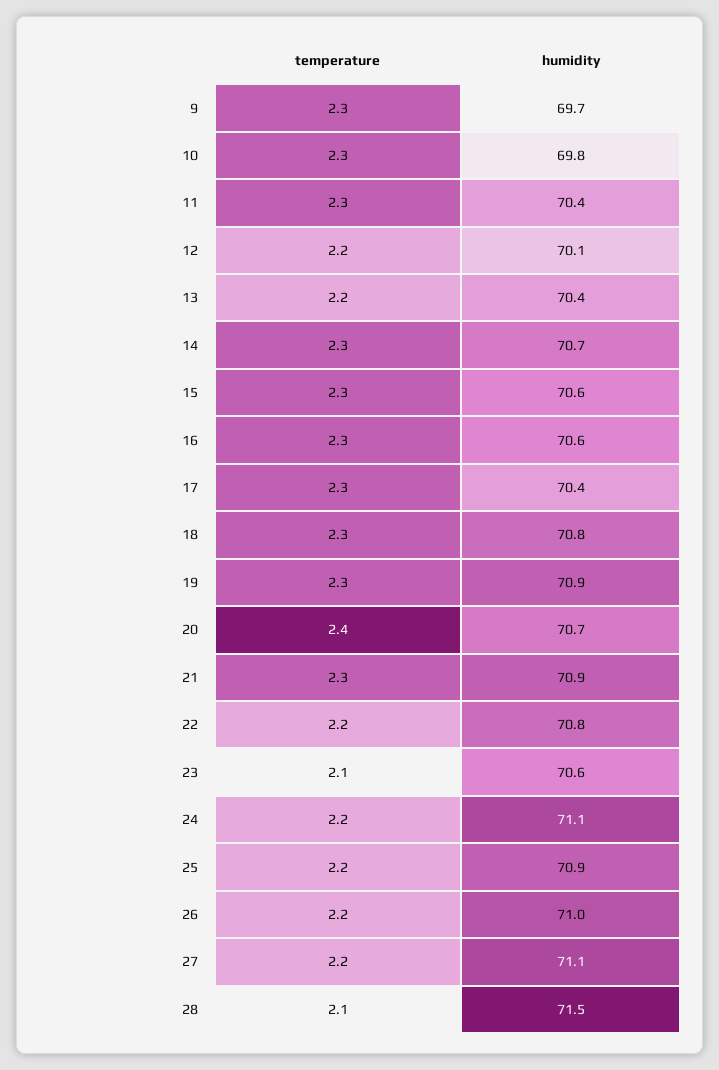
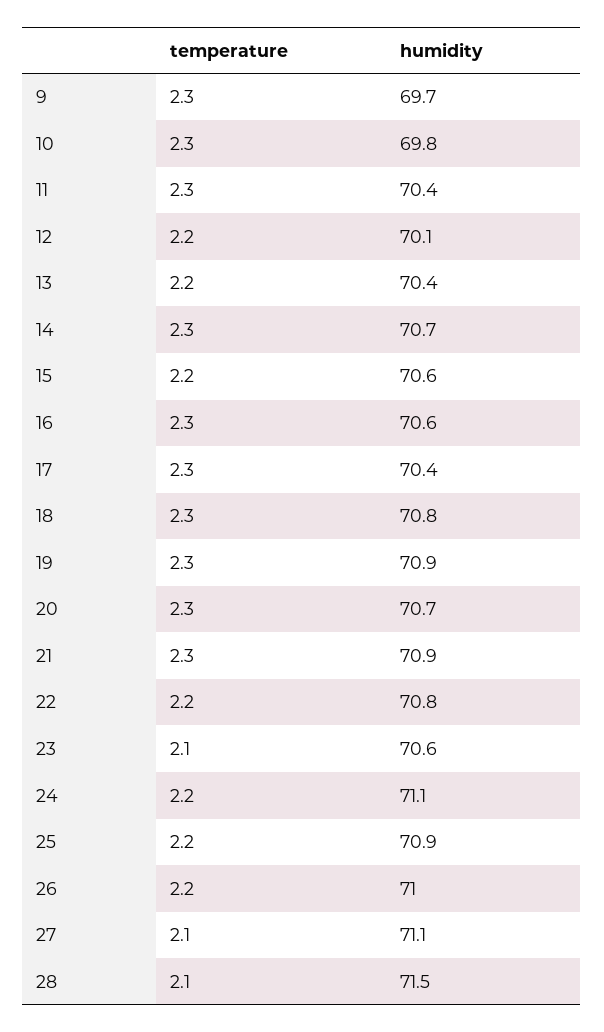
  {
    "temperature": {
      "9": 2.3,
      "10": 2.3,
      "11": 2.3,
      "12": 2.2,
      "13": 2.2,
      "14": 2.3,
-     "15": 2.3,
+     "15": 2.2,
      "16": 2.3,
      "17": 2.3,
      "18": 2.3,
      "19": 2.3,
-     "20": 2.4,
+     "20": 2.3,
      "21": 2.3,
      "22": 2.2,
      "23": 2.1,
      "24": 2.2,
      "25": 2.2,
      "26": 2.2,
-     "27": 2.2,
+     "27": 2.1,
      "28": 2.1
    },
    "humidity": {
      "9": 69.7,
      "10": 69.8,
      "11": 70.4,
      "12": 70.1,
      "13": 70.4,
      "14": 70.7,
      "15": 70.6,
      "16": 70.6,
      "17": 70.4,
      "18": 70.8,
      "19": 70.9,
      "20": 70.7,
      "21": 70.9,
      "22": 70.8,
      "23": 70.6,
      "24": 71.1,
      "25": 70.9,
      "26": 71,
      "27": 71.1,
      "28": 71.5
    }
  }

